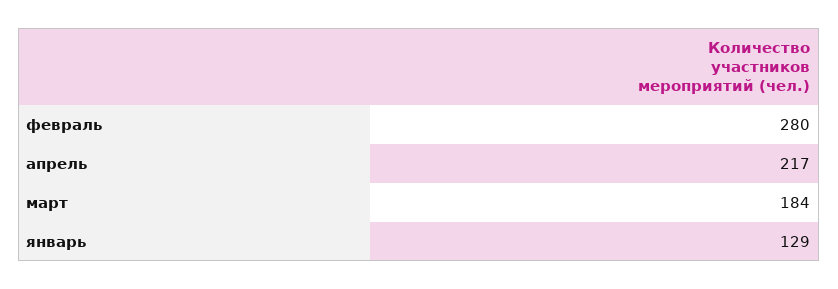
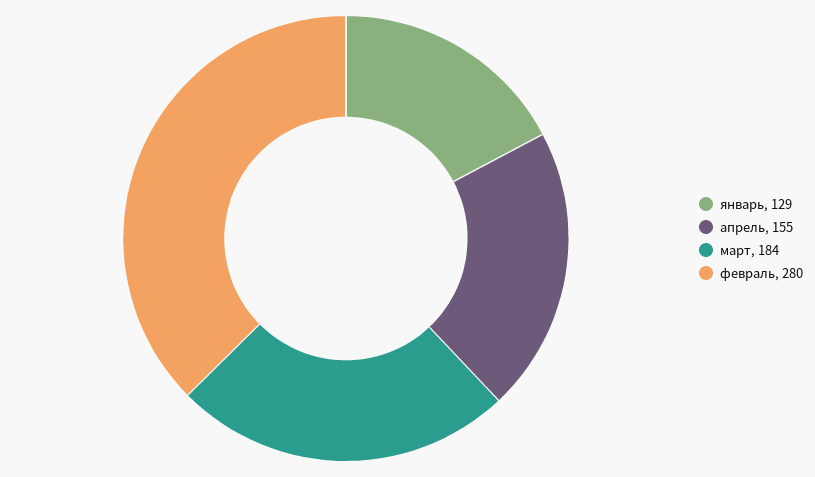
  {
    "февраль": 280,
-   "апрель": 217,
+   "апрель": 155,
    "март": 184,
    "январь": 129
  }

